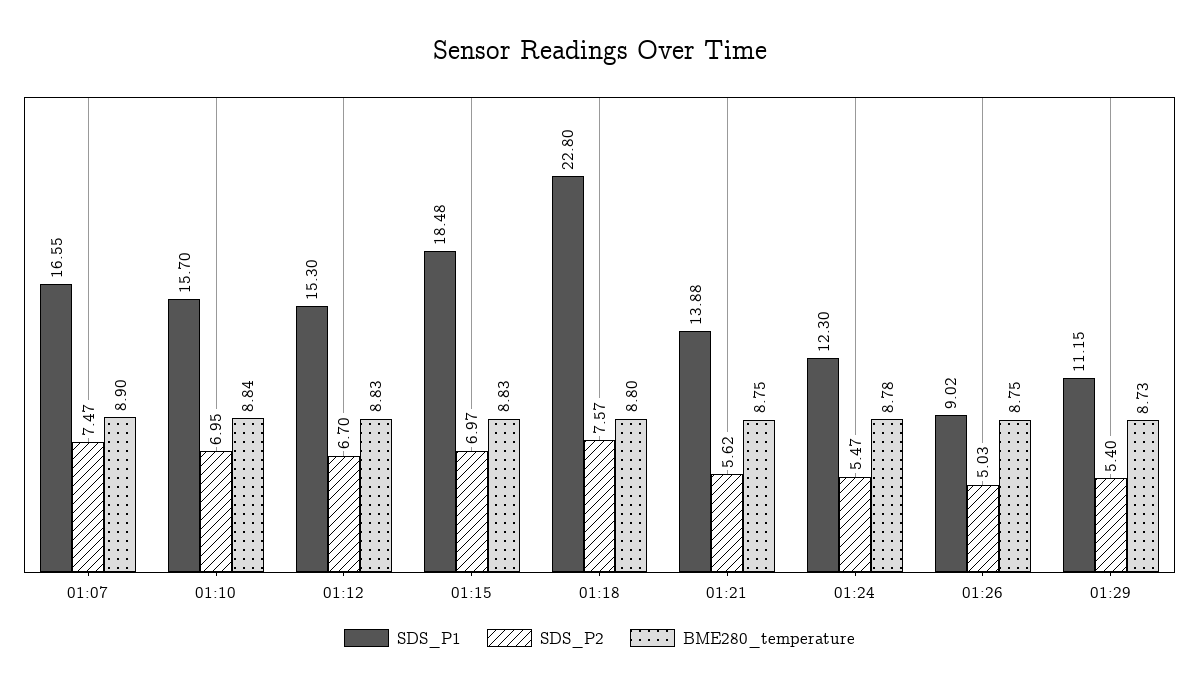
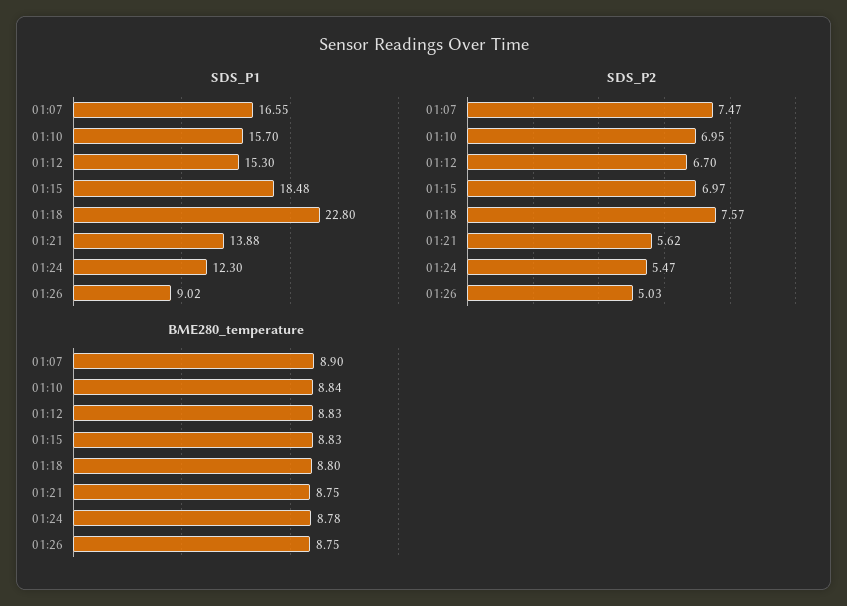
  {
    "SDS_P1": {
      "01:07": 16.55,
      "01:10": 15.7,
      "01:12": 15.3,
      "01:15": 18.48,
      "01:18": 22.8,
      "01:21": 13.88,
      "01:24": 12.3,
-     "01:26": 9.02,
+     "01:26": 9.02
-     "01:29": 11.15
    },
    "SDS_P2": {
      "01:07": 7.47,
      "01:10": 6.95,
      "01:12": 6.7,
      "01:15": 6.97,
      "01:18": 7.57,
      "01:21": 5.62,
      "01:24": 5.47,
-     "01:26": 5.03,
+     "01:26": 5.03
-     "01:29": 5.4
    },
    "BME280_temperature": {
      "01:07": 8.9,
      "01:10": 8.84,
      "01:12": 8.83,
      "01:15": 8.83,
      "01:18": 8.8,
      "01:21": 8.75,
      "01:24": 8.78,
-     "01:26": 8.75,
+     "01:26": 8.75
-     "01:29": 8.73
    }
  }

